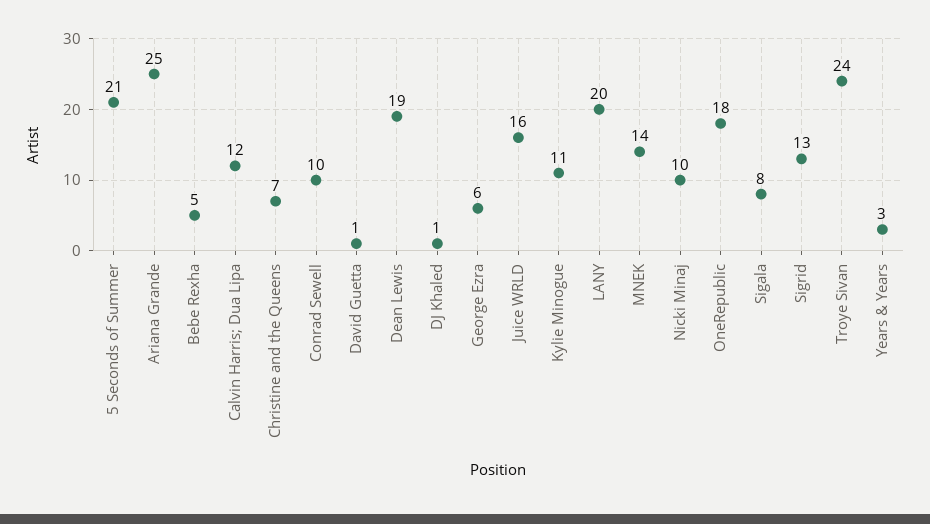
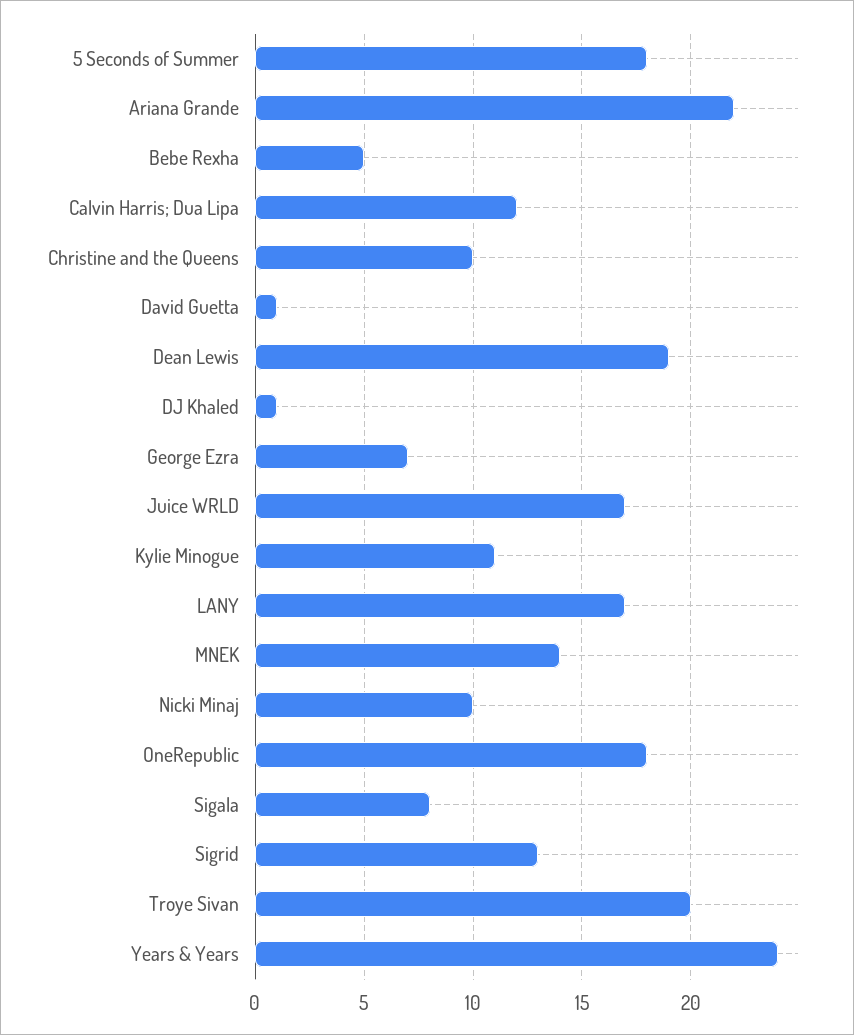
  {
-   "5 Seconds of Summer": 21,
+   "5 Seconds of Summer": 18,
-   "Ariana Grande": 25,
+   "Ariana Grande": 22,
    "Bebe Rexha": 5,
    "Calvin Harris; Dua Lipa": 12,
-   "Christine and the Queens": 7,
+   "Christine and the Queens": 10,
-   "Conrad Sewell": 10,
    "David Guetta": 1,
    "Dean Lewis": 19,
    "DJ Khaled": 1,
-   "George Ezra": 6,
+   "George Ezra": 7,
-   "Juice WRLD": 16,
+   "Juice WRLD": 17,
    "Kylie Minogue": 11,
-   "LANY": 20,
+   "LANY": 17,
    "MNEK": 14,
    "Nicki Minaj": 10,
    "OneRepublic": 18,
    "Sigala": 8,
    "Sigrid": 13,
-   "Troye Sivan": 24,
+   "Troye Sivan": 20,
-   "Years & Years": 3
+   "Years & Years": 24
  }

